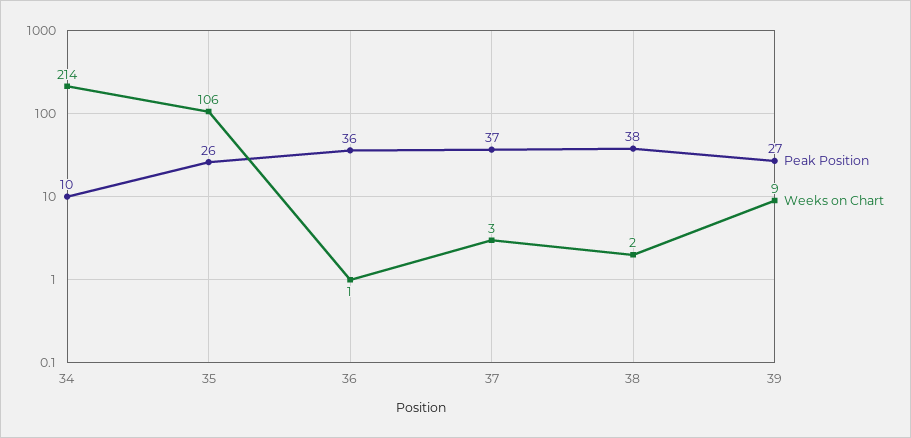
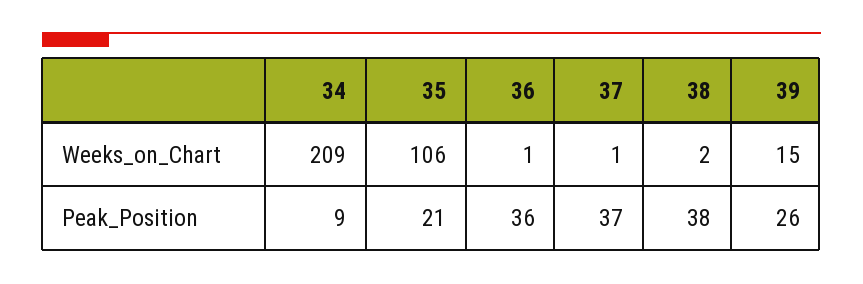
  {
    "Peak Position": {
-     "34": 10,
+     "34": 9,
-     "35": 26,
+     "35": 21,
      "36": 36,
      "37": 37,
      "38": 38,
-     "39": 27
+     "39": 26
    },
    "Weeks on Chart": {
-     "34": 214,
+     "34": 209,
      "35": 106,
      "36": 1,
-     "37": 3,
+     "37": 1,
      "38": 2,
-     "39": 9
+     "39": 15
    }
  }

